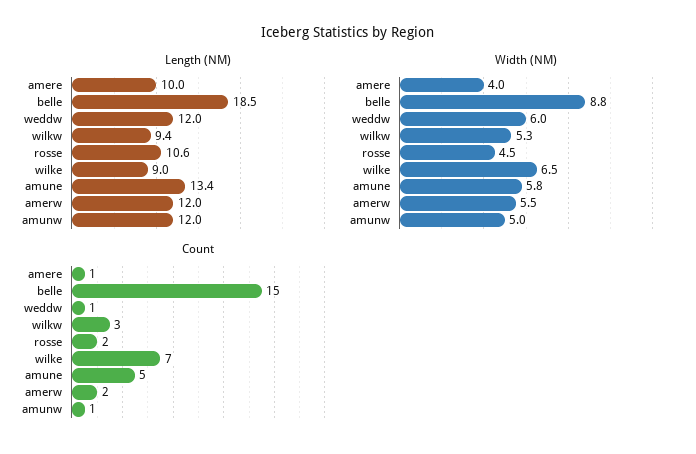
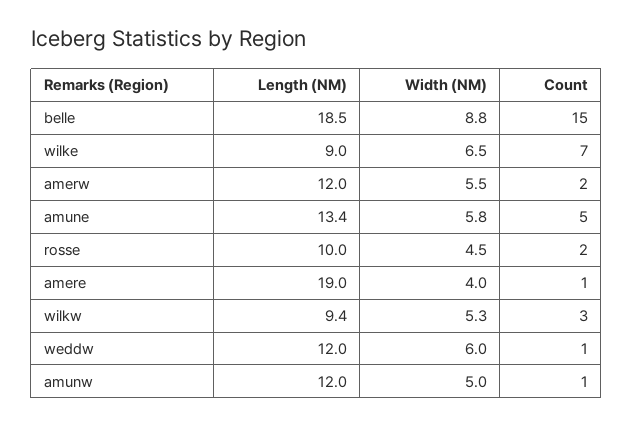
  {
    "Length (NM)": {
-     "amere": 10,
+     "amere": 19,
      "belle": 18.5,
      "weddw": 12,
      "wilkw": 9.4,
-     "rosse": 10.6,
+     "rosse": 10,
      "wilke": 9,
      "amune": 13.4,
      "amerw": 12,
      "amunw": 12
    },
    "Width (NM)": {
      "amere": 4,
      "belle": 8.8,
      "weddw": 6,
      "wilkw": 5.3,
      "rosse": 4.5,
      "wilke": 6.5,
      "amune": 5.8,
      "amerw": 5.5,
      "amunw": 5
    },
    "Count": {
      "amere": 1,
      "belle": 15,
      "weddw": 1,
      "wilkw": 3,
      "rosse": 2,
      "wilke": 7,
      "amune": 5,
      "amerw": 2,
      "amunw": 1
    }
  }

